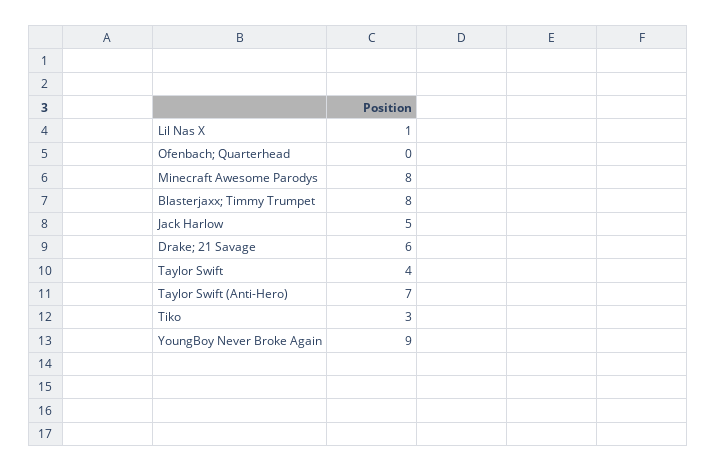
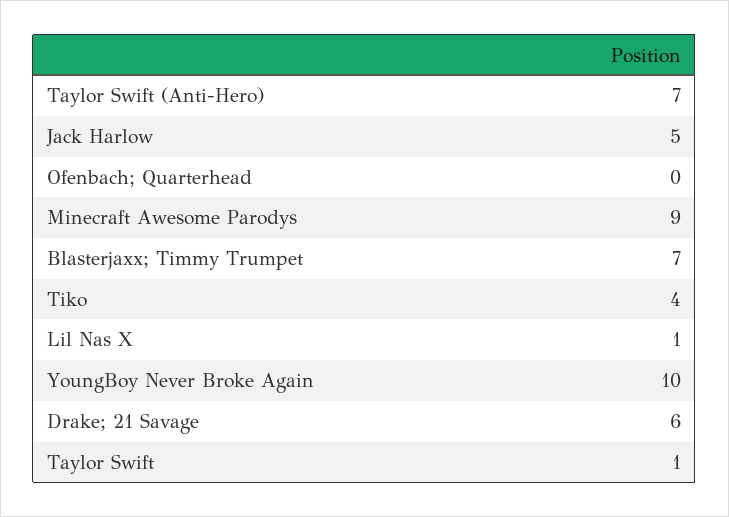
  {
    "Lil Nas X": 1,
    "Ofenbach; Quarterhead": 0,
-   "Minecraft Awesome Parodys": 8,
+   "Minecraft Awesome Parodys": 9,
-   "Blasterjaxx; Timmy Trumpet": 8,
+   "Blasterjaxx; Timmy Trumpet": 7,
    "Jack Harlow": 5,
    "Drake; 21 Savage": 6,
-   "Taylor Swift": 4,
+   "Taylor Swift": 1,
    "Taylor Swift (Anti-Hero)": 7,
-   "Tiko": 3,
+   "Tiko": 4,
-   "YoungBoy Never Broke Again": 9
+   "YoungBoy Never Broke Again": 10
  }

